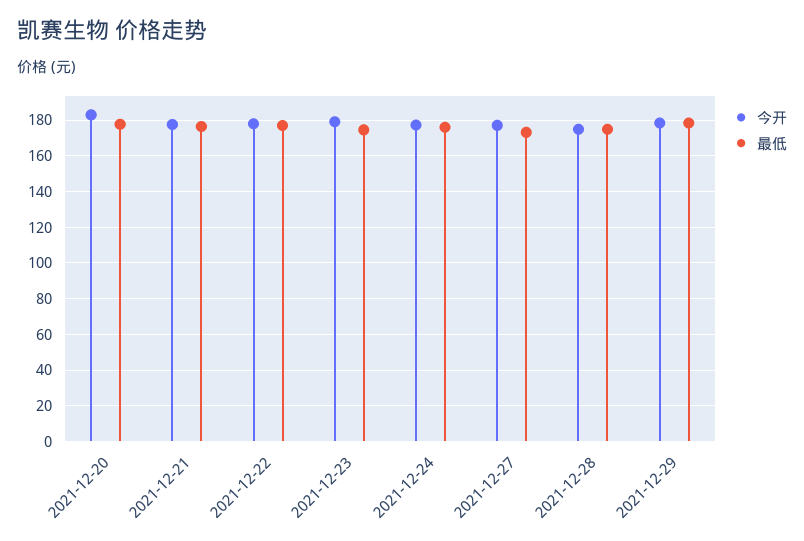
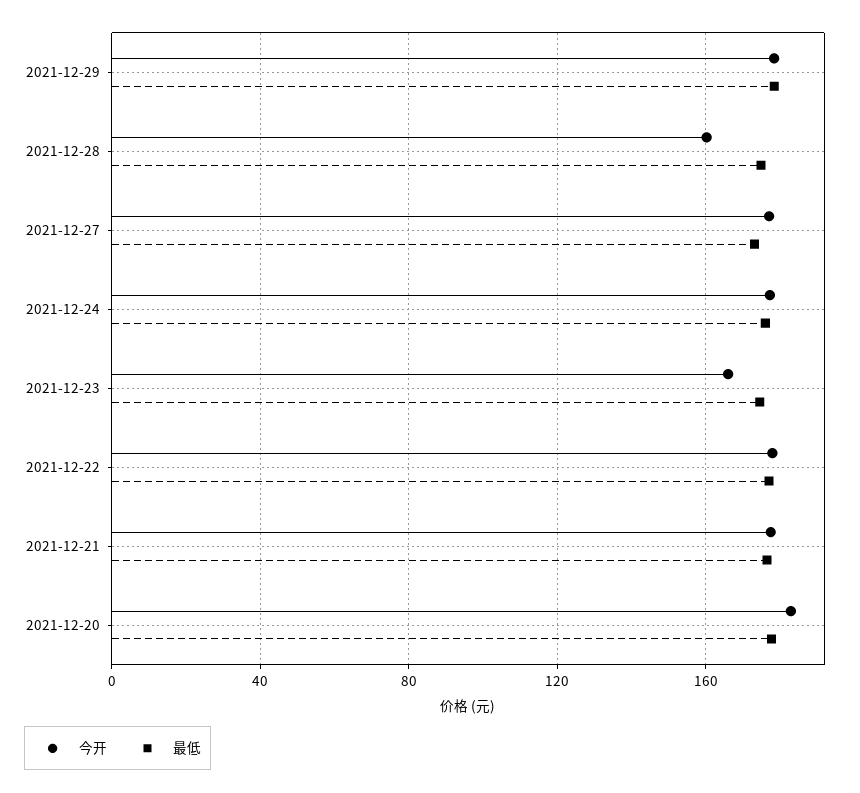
  {
    "今开": {
      "2021-12-20": 185,
      "2021-12-21": 175,
      "2021-12-22": 180,
-     "2021-12-23": 180,
+     "2021-12-23": 165,
      "2021-12-24": 175,
      "2021-12-27": 175,
-     "2021-12-28": 175,
+     "2021-12-28": 160,
      "2021-12-29": 180
    },
    "最低": {
      "2021-12-20": 180,
      "2021-12-21": 175,
      "2021-12-22": 175,
      "2021-12-23": 175,
      "2021-12-24": 175,
      "2021-12-27": 175,
      "2021-12-28": 175,
      "2021-12-29": 180
    }
  }

